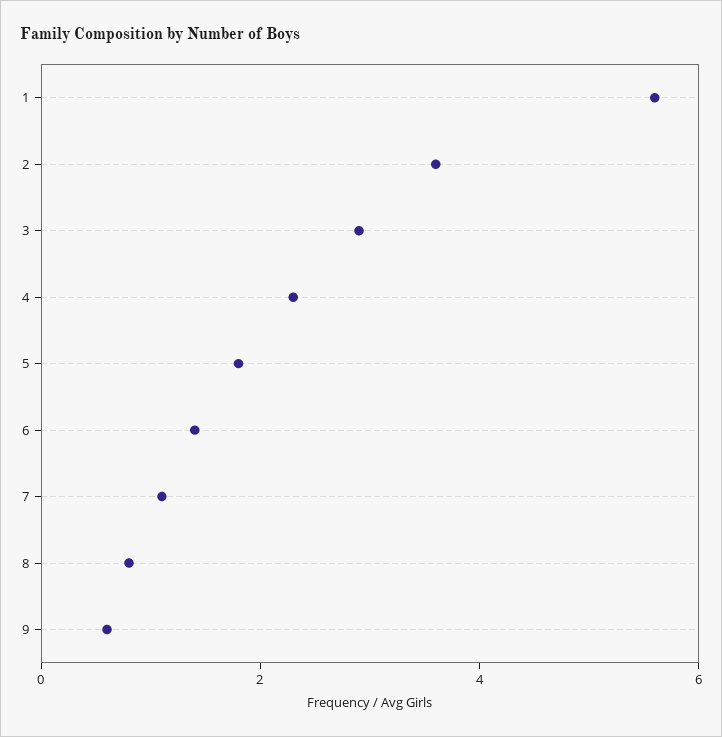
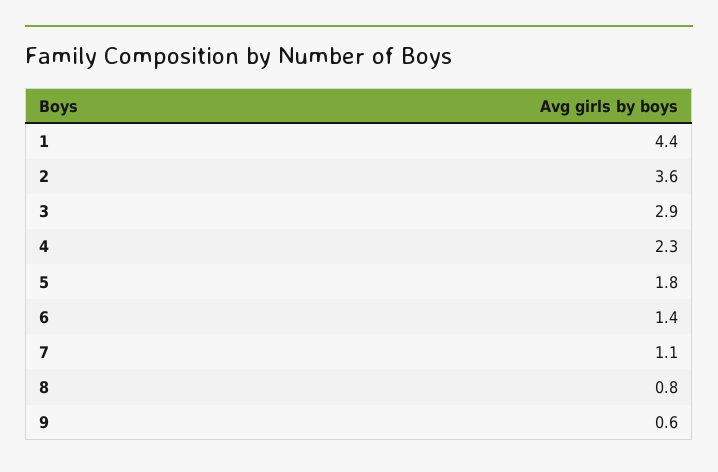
  {
-   "1": 5.5,
+   "1": 4.4,
    "2": 3.6,
    "3": 2.9,
    "4": 2.3,
    "5": 1.8,
    "6": 1.4,
    "7": 1.1,
    "8": 0.8,
    "9": 0.6
  }

